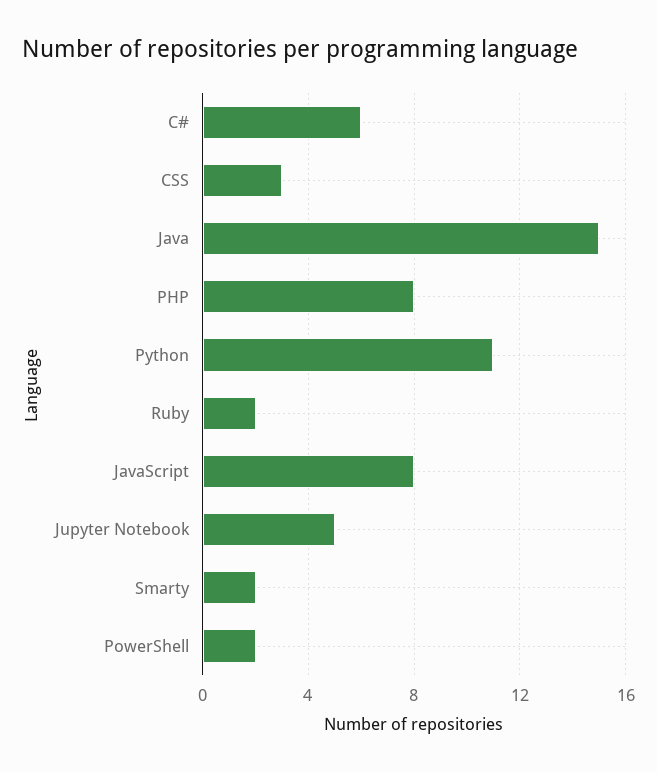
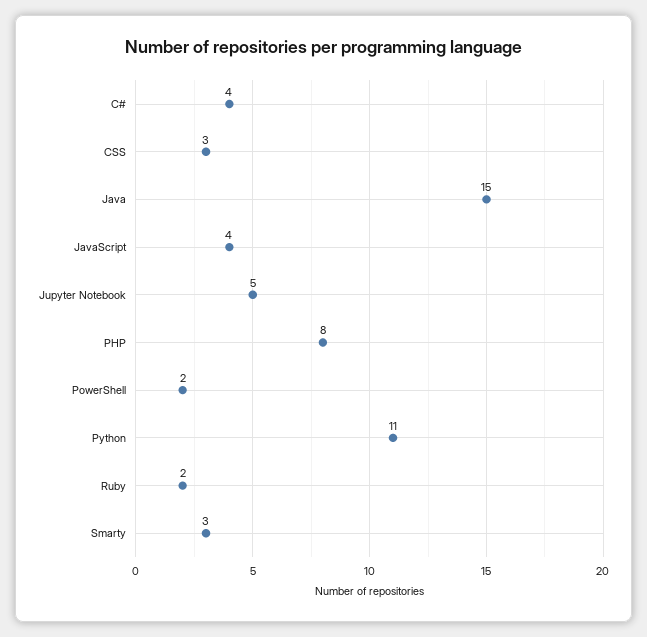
  {
-   "C#": 6,
+   "C#": 4,
    "CSS": 3,
    "Java": 15,
    "PHP": 8,
    "Python": 11,
    "Ruby": 2,
-   "JavaScript": 8,
+   "JavaScript": 4,
    "Jupyter Notebook": 5,
-   "Smarty": 2,
+   "Smarty": 3,
    "PowerShell": 2
  }

